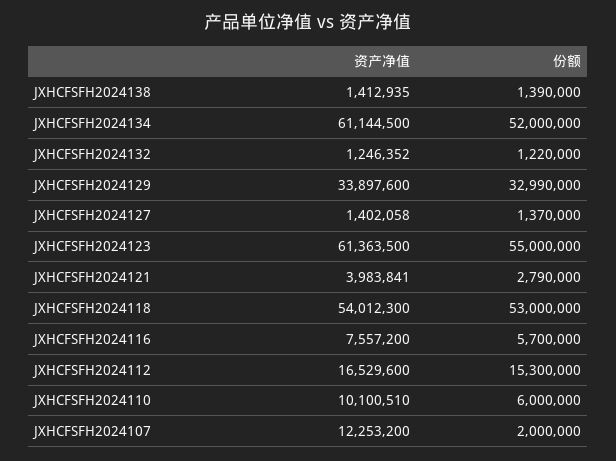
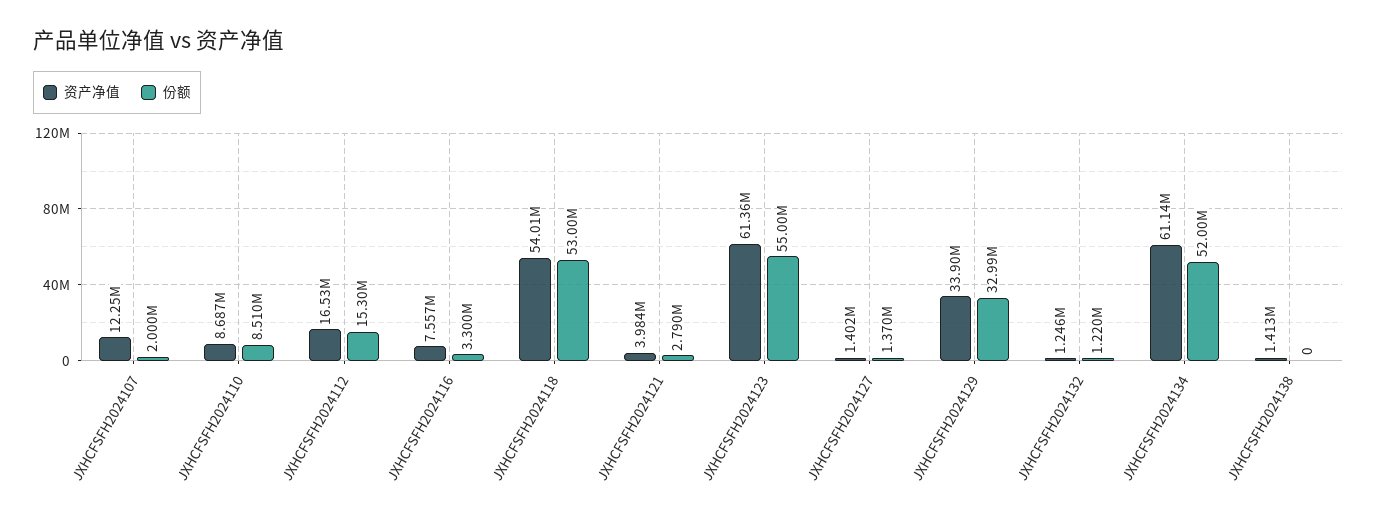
  {
    "资产净值": {
      "JXHCFSFH2024138": 1412935,
      "JXHCFSFH2024134": 61144500,
      "JXHCFSFH2024132": 1246352,
      "JXHCFSFH2024129": 33897600,
      "JXHCFSFH2024127": 1402058,
      "JXHCFSFH2024123": 61363500,
      "JXHCFSFH2024121": 3983841,
      "JXHCFSFH2024118": 54012300,
      "JXHCFSFH2024116": 7557200,
      "JXHCFSFH2024112": 16529600,
-     "JXHCFSFH2024110": 10100510,
+     "JXHCFSFH2024110": 8687000,
      "JXHCFSFH2024107": 12253200
    },
    "份额": {
-     "JXHCFSFH2024138": 1390000,
+     "JXHCFSFH2024138": 0,
      "JXHCFSFH2024134": 52000000,
      "JXHCFSFH2024132": 1220000,
      "JXHCFSFH2024129": 32990000,
      "JXHCFSFH2024127": 1370000,
      "JXHCFSFH2024123": 55000000,
      "JXHCFSFH2024121": 2790000,
      "JXHCFSFH2024118": 53000000,
-     "JXHCFSFH2024116": 5700000,
+     "JXHCFSFH2024116": 3300000,
      "JXHCFSFH2024112": 15300000,
-     "JXHCFSFH2024110": 6000000,
+     "JXHCFSFH2024110": 8510000,
      "JXHCFSFH2024107": 2000000
    }
  }

